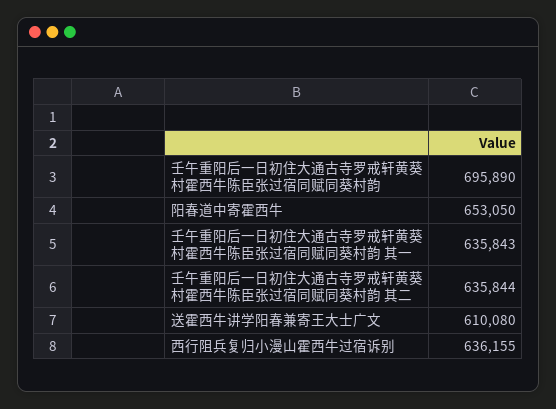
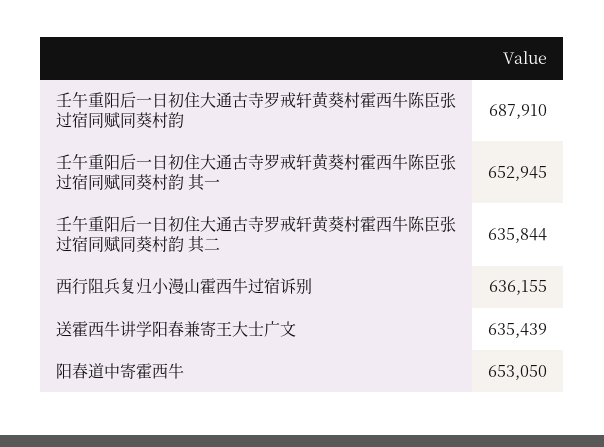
  {
-   "壬午重阳后一日初住大通古寺罗戒轩黄葵村霍西牛陈臣张过宿同赋同葵村韵": 695890,
+   "壬午重阳后一日初住大通古寺罗戒轩黄葵村霍西牛陈臣张过宿同赋同葵村韵": 687910,
    "阳春道中寄霍西牛": 653050,
-   "壬午重阳后一日初住大通古寺罗戒轩黄葵村霍西牛陈臣张过宿同赋同葵村韵 其一": 635843,
+   "壬午重阳后一日初住大通古寺罗戒轩黄葵村霍西牛陈臣张过宿同赋同葵村韵 其一": 652945,
    "壬午重阳后一日初住大通古寺罗戒轩黄葵村霍西牛陈臣张过宿同赋同葵村韵 其二": 635844,
-   "送霍西牛讲学阳春兼寄王大士广文": 610080,
+   "送霍西牛讲学阳春兼寄王大士广文": 635439,
    "西行阻兵复归小漫山霍西牛过宿诉别": 636155
  }

